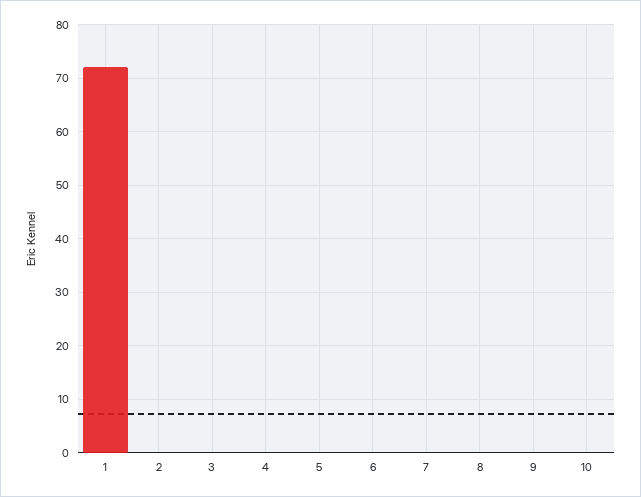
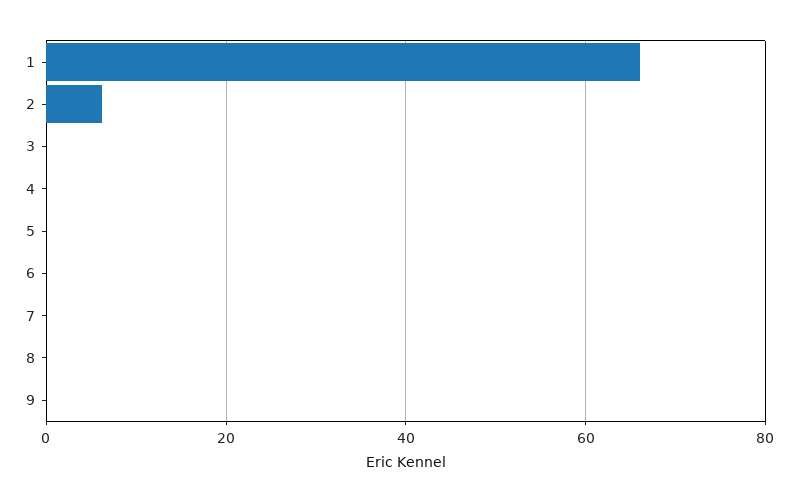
  {
-   "1": 72,
+   "1": 66,
-   "2": 0,
+   "2": 6,
    "3": 0,
    "4": 0,
    "5": 0,
    "6": 0,
    "7": 0,
    "8": 0,
-   "9": 0,
+   "9": 0
-   "10": 0
  }

